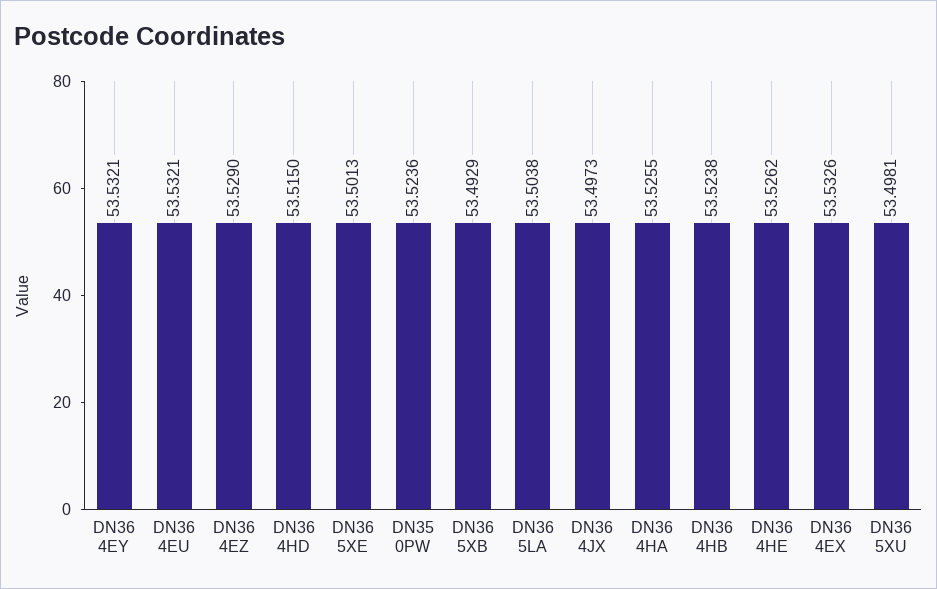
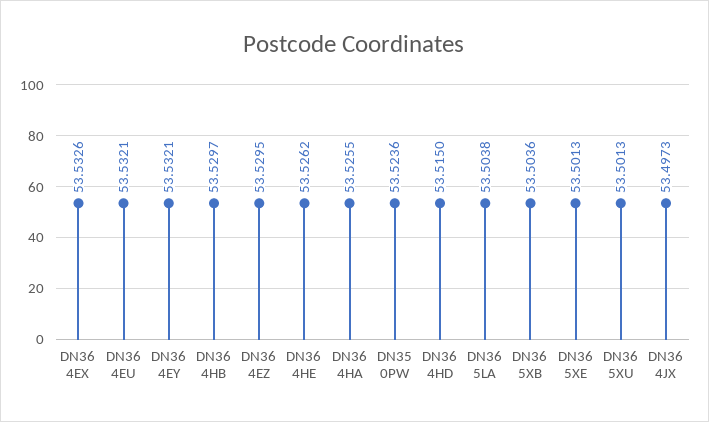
  {
    "DN36 4EY": 53.5321,
    "DN36 4EU": 53.5321,
-   "DN36 4EZ": 53.529,
+   "DN36 4EZ": 53.5295,
    "DN36 4HD": 53.515,
    "DN36 5XE": 53.5013,
    "DN35 0PW": 53.5236,
-   "DN36 5XB": 53.4929,
+   "DN36 5XB": 53.5036,
    "DN36 5LA": 53.5038,
    "DN36 4JX": 53.4973,
    "DN36 4HA": 53.5255,
-   "DN36 4HB": 53.5238,
+   "DN36 4HB": 53.5297,
    "DN36 4HE": 53.5262,
    "DN36 4EX": 53.5326,
-   "DN36 5XU": 53.4981
+   "DN36 5XU": 53.5013
  }

